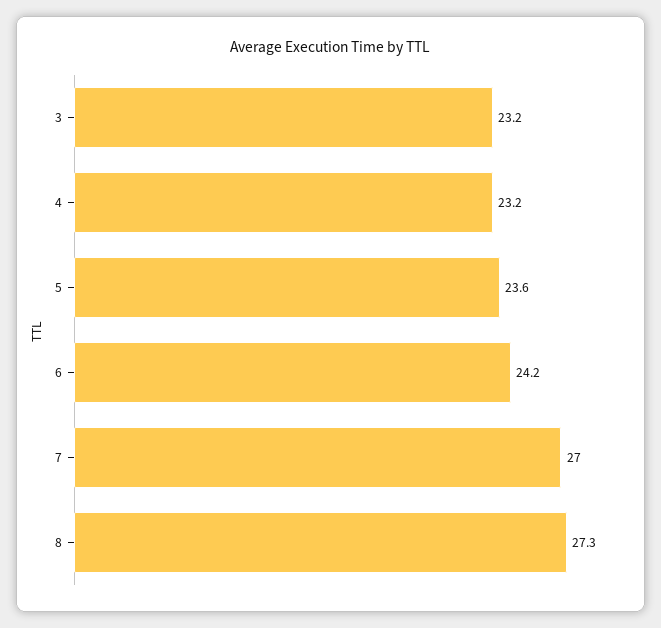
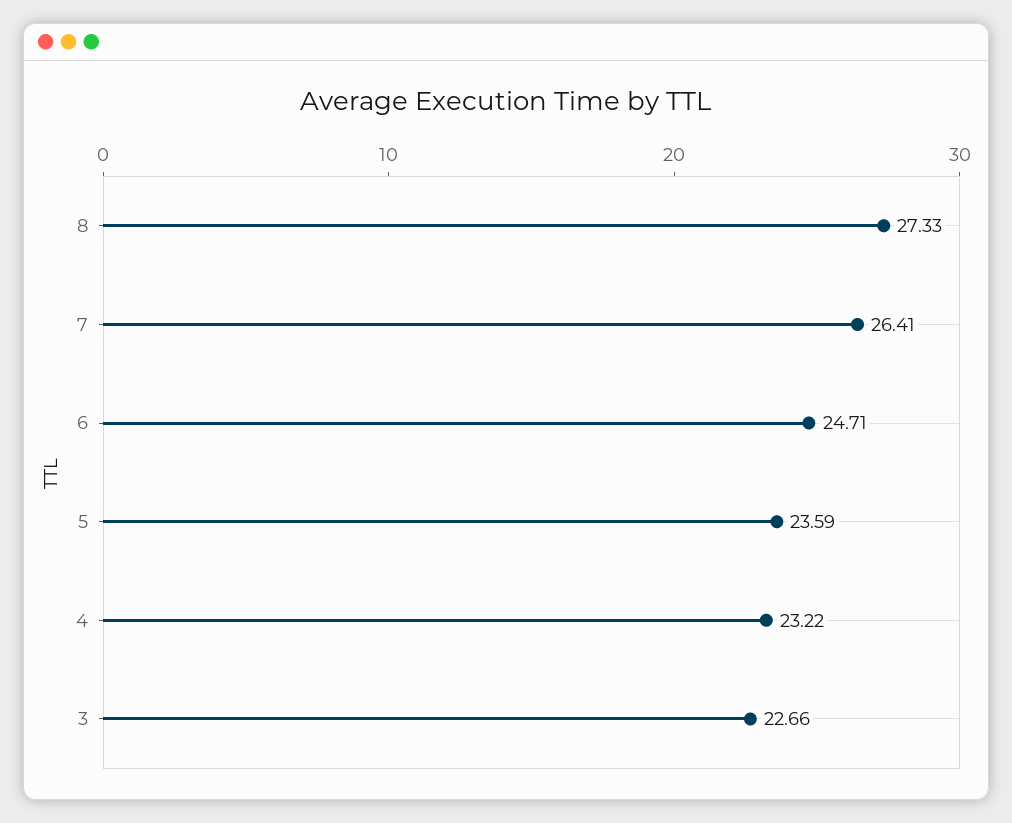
  {
-   "3": 23.2,
+   "3": 22.66,
    "4": 23.22,
    "5": 23.59,
-   "6": 24.2,
+   "6": 24.71,
-   "7": 27,
+   "7": 26.41,
    "8": 27.33
  }

